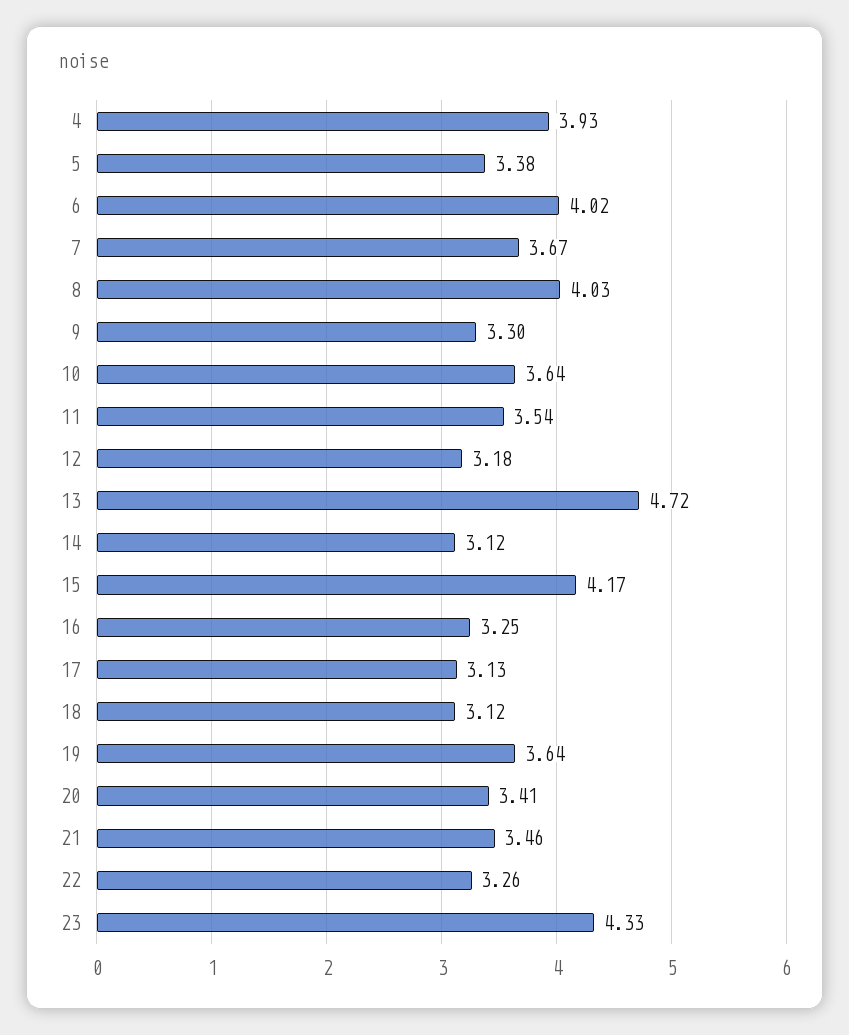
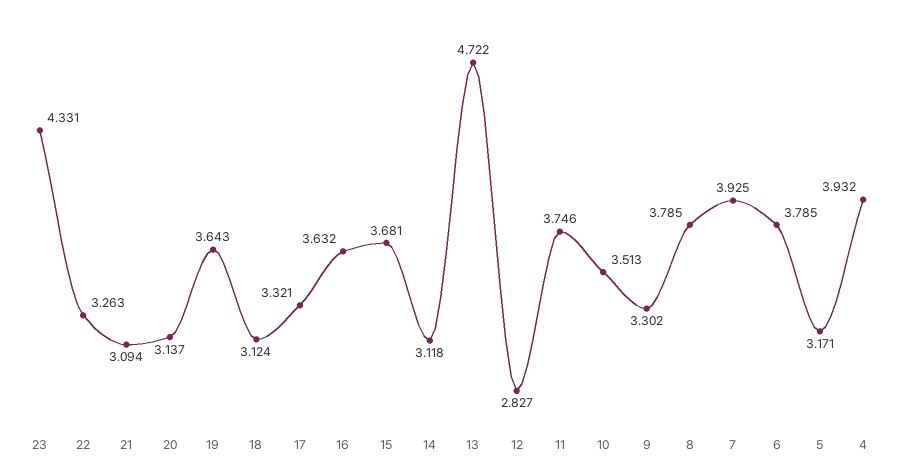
  {
    "4": 3.932,
-   "5": 3.38,
+   "5": 3.171,
-   "6": 4.02,
+   "6": 3.785,
-   "7": 3.67,
+   "7": 3.925,
-   "8": 4.03,
+   "8": 3.785,
    "9": 3.302,
-   "10": 3.64,
+   "10": 3.513,
-   "11": 3.54,
+   "11": 3.746,
-   "12": 3.18,
+   "12": 2.827,
    "13": 4.722,
    "14": 3.118,
-   "15": 4.17,
+   "15": 3.681,
-   "16": 3.25,
+   "16": 3.632,
-   "17": 3.13,
+   "17": 3.321,
    "18": 3.124,
    "19": 3.643,
-   "20": 3.41,
+   "20": 3.137,
-   "21": 3.46,
+   "21": 3.094,
    "22": 3.263,
    "23": 4.331
  }

